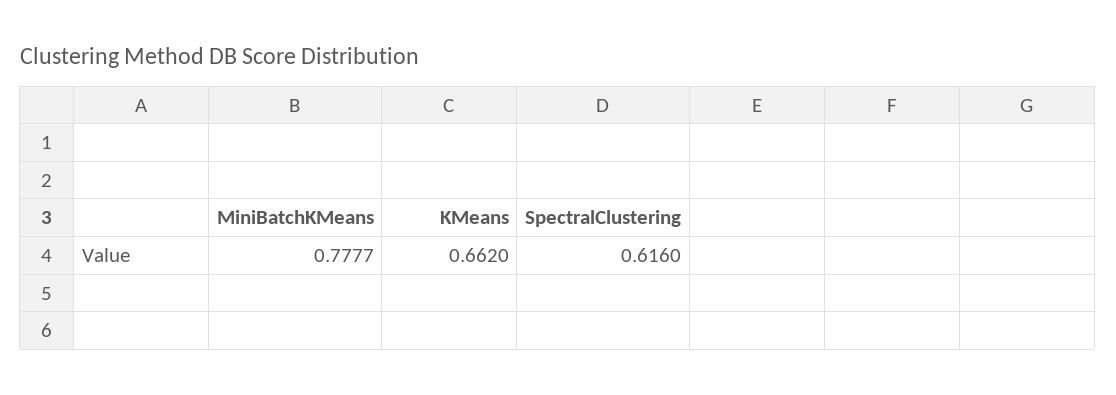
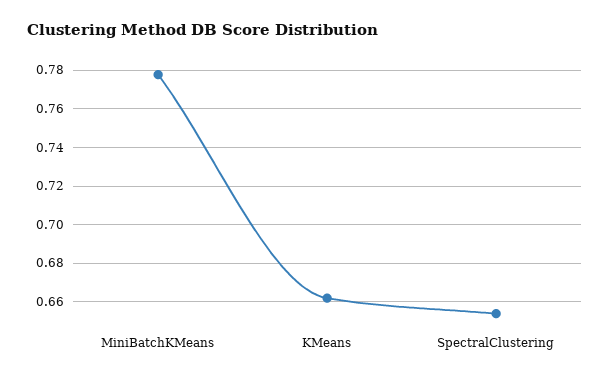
  {
    "MiniBatchKMeans": 0.7777,
    "KMeans": 0.662,
-   "SpectralClustering": 0.616
+   "SpectralClustering": 0.655
  }

